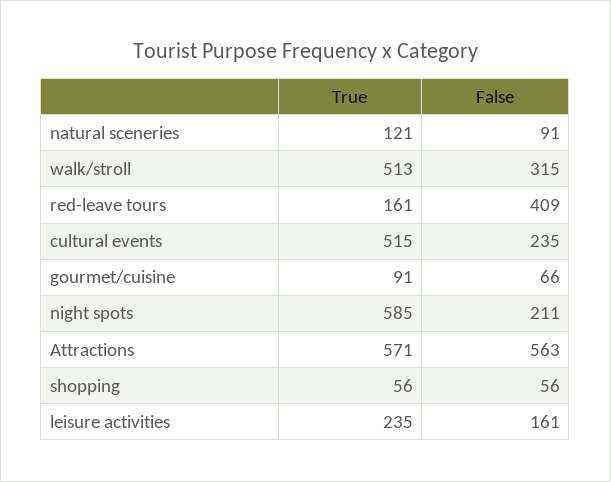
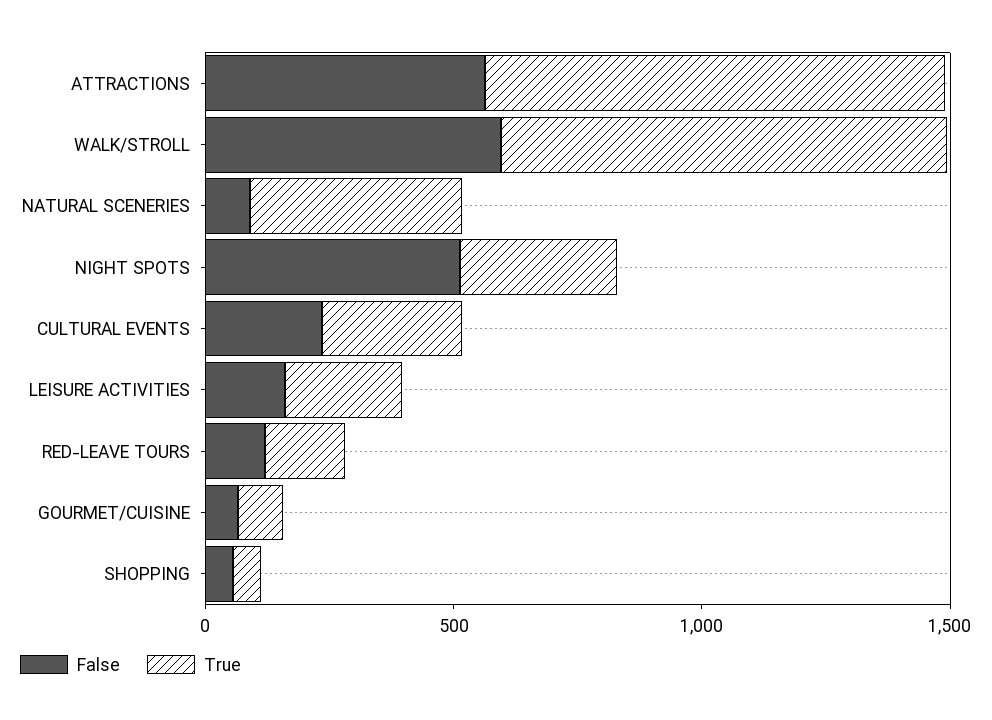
  {
    "True": {
-     "natural sceneries": 121,
+     "natural sceneries": 400,
-     "walk/stroll": 513,
+     "walk/stroll": 900,
      "red-leave tours": 161,
-     "cultural events": 515,
+     "cultural events": 300,
      "gourmet/cuisine": 91,
-     "night spots": 585,
+     "night spots": 300,
-     "Attractions": 571,
+     "Attractions": 900,
      "shopping": 56,
      "leisure activities": 235
    },
    "False": {
      "natural sceneries": 91,
-     "walk/stroll": 315,
+     "walk/stroll": 600,
-     "red-leave tours": 409,
+     "red-leave tours": 100,
      "cultural events": 235,
      "gourmet/cuisine": 66,
-     "night spots": 211,
+     "night spots": 500,
      "Attractions": 563,
      "shopping": 56,
      "leisure activities": 161
    }
  }

